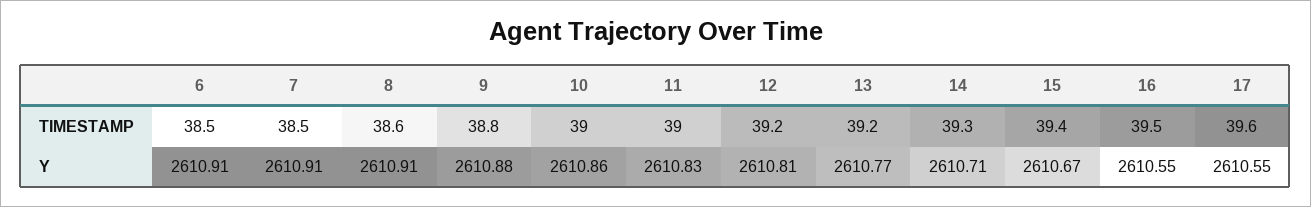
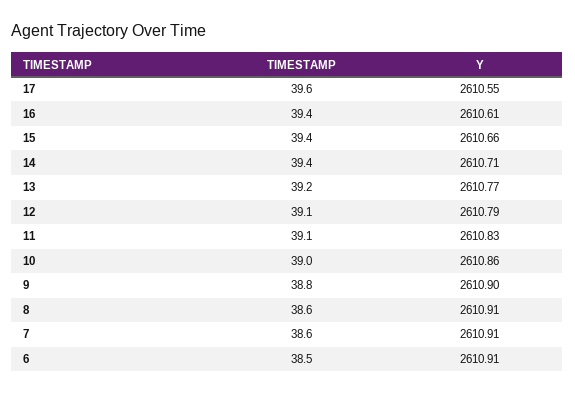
  {
    "6": {
      "TIMESTAMP": 38.5,
      "Y": 2610.91
    },
    "7": {
-     "TIMESTAMP": 38.5,
+     "TIMESTAMP": 38.6,
      "Y": 2610.91
    },
    "8": {
      "TIMESTAMP": 38.6,
      "Y": 2610.91
    },
    "9": {
      "TIMESTAMP": 38.8,
-     "Y": 2610.88
+     "Y": 2610.9
    },
    "10": {
      "TIMESTAMP": 39,
      "Y": 2610.86
    },
    "11": {
-     "TIMESTAMP": 39,
+     "TIMESTAMP": 39.1,
      "Y": 2610.83
    },
    "12": {
-     "TIMESTAMP": 39.2,
+     "TIMESTAMP": 39.1,
-     "Y": 2610.81
+     "Y": 2610.79
    },
    "13": {
      "TIMESTAMP": 39.2,
      "Y": 2610.77
    },
    "14": {
-     "TIMESTAMP": 39.3,
+     "TIMESTAMP": 39.4,
      "Y": 2610.71
    },
    "15": {
      "TIMESTAMP": 39.4,
-     "Y": 2610.67
+     "Y": 2610.66
    },
    "16": {
-     "TIMESTAMP": 39.5,
+     "TIMESTAMP": 39.4,
-     "Y": 2610.55
+     "Y": 2610.61
    },
    "17": {
      "TIMESTAMP": 39.6,
      "Y": 2610.55
    }
  }

